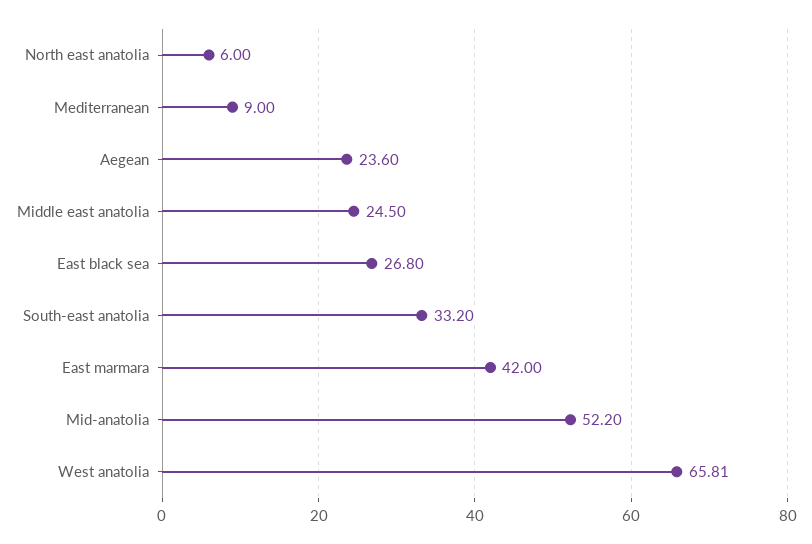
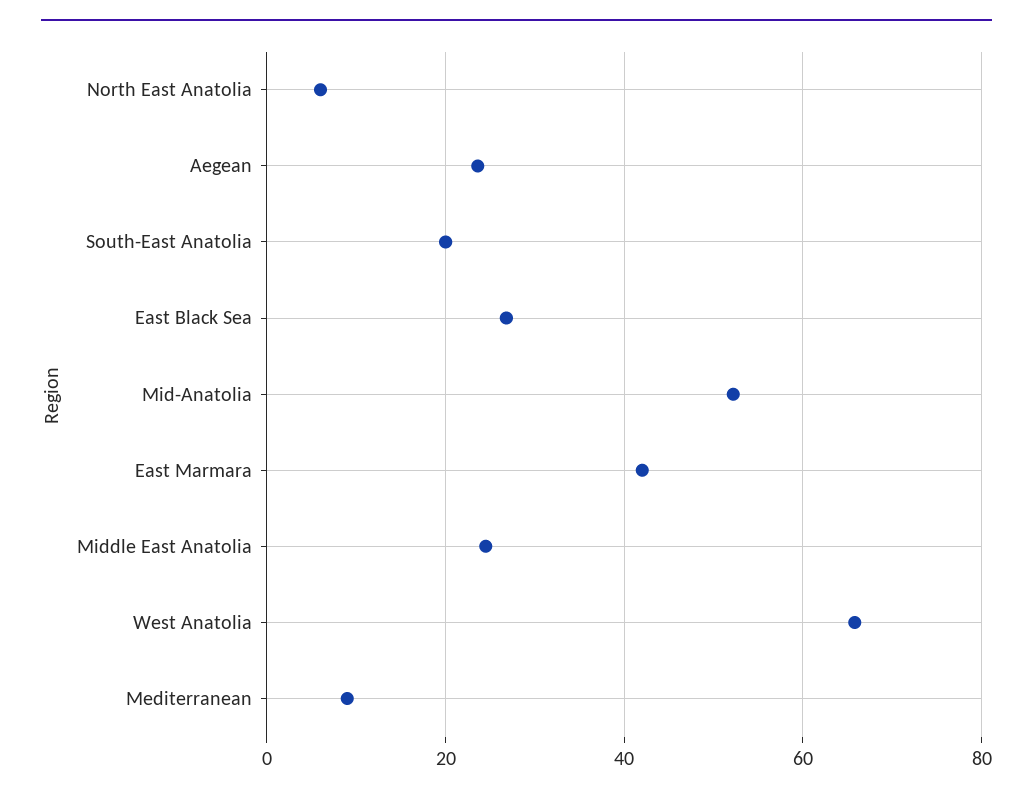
  {
    "North east anatolia": 6,
    "Mediterranean": 9,
    "Aegean": 23.6,
    "Middle east anatolia": 24.5,
    "East black sea": 26.8,
-   "South-east anatolia": 33.2,
+   "South-east anatolia": 20,
    "East marmara": 42,
    "Mid-anatolia": 52.2,
    "West anatolia": 65.81
  }

